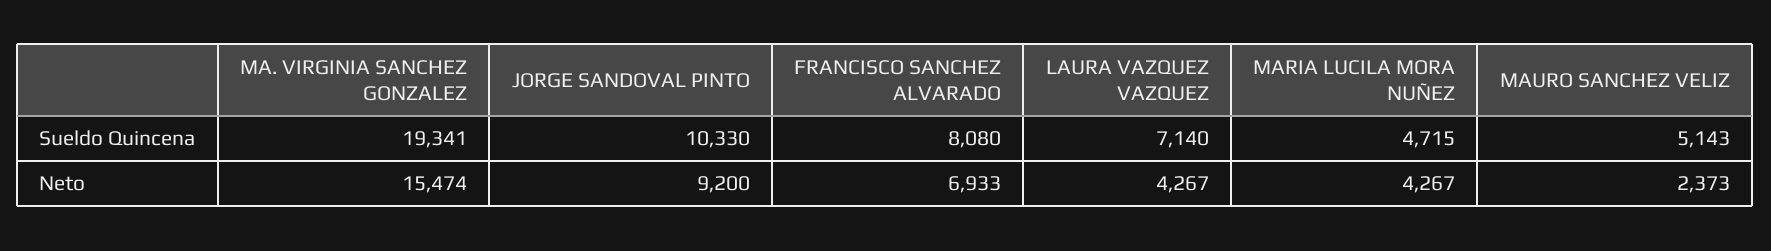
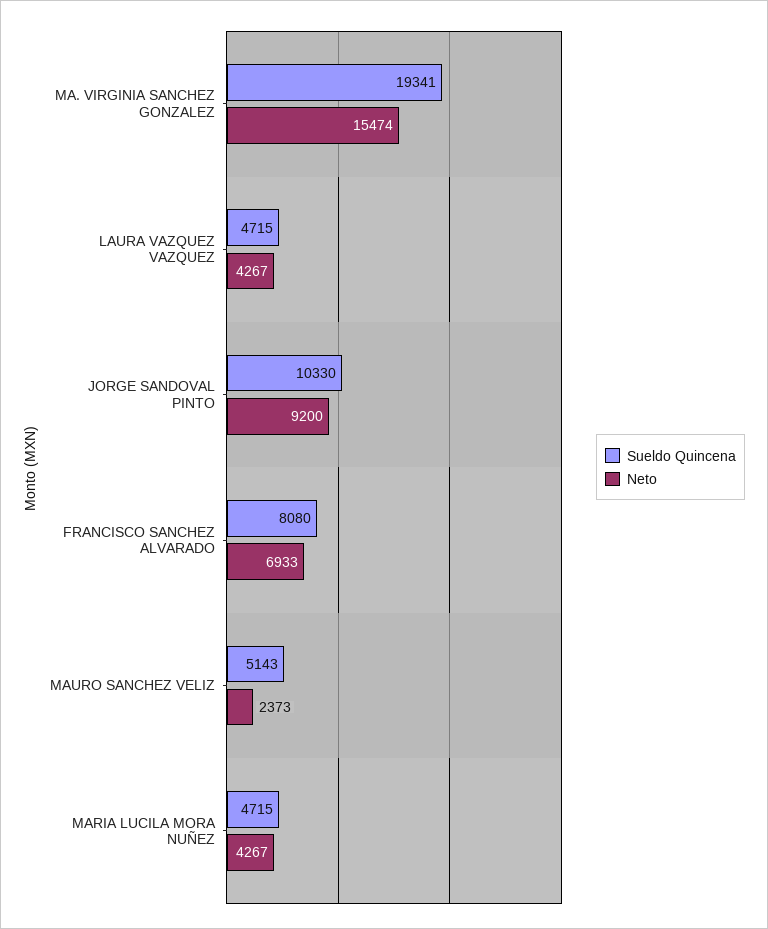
  {
    "Sueldo Quincena": {
      "MA. VIRGINIA SANCHEZ GONZALEZ": 19341,
      "JORGE SANDOVAL PINTO": 10330,
      "FRANCISCO SANCHEZ ALVARADO": 8080,
-     "LAURA VAZQUEZ VAZQUEZ": 7140,
+     "LAURA VAZQUEZ VAZQUEZ": 4715,
      "MARIA LUCILA MORA NUÑEZ": 4715,
      "MAURO SANCHEZ VELIZ": 5143
    },
    "Neto": {
      "MA. VIRGINIA SANCHEZ GONZALEZ": 15474,
      "JORGE SANDOVAL PINTO": 9200,
      "FRANCISCO SANCHEZ ALVARADO": 6933,
      "LAURA VAZQUEZ VAZQUEZ": 4267,
      "MARIA LUCILA MORA NUÑEZ": 4267,
      "MAURO SANCHEZ VELIZ": 2373
    }
  }

